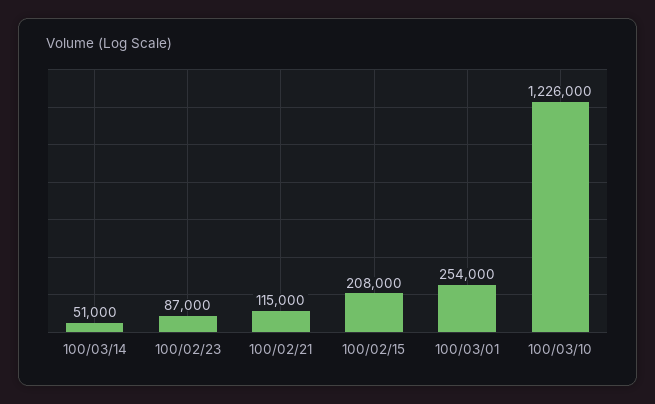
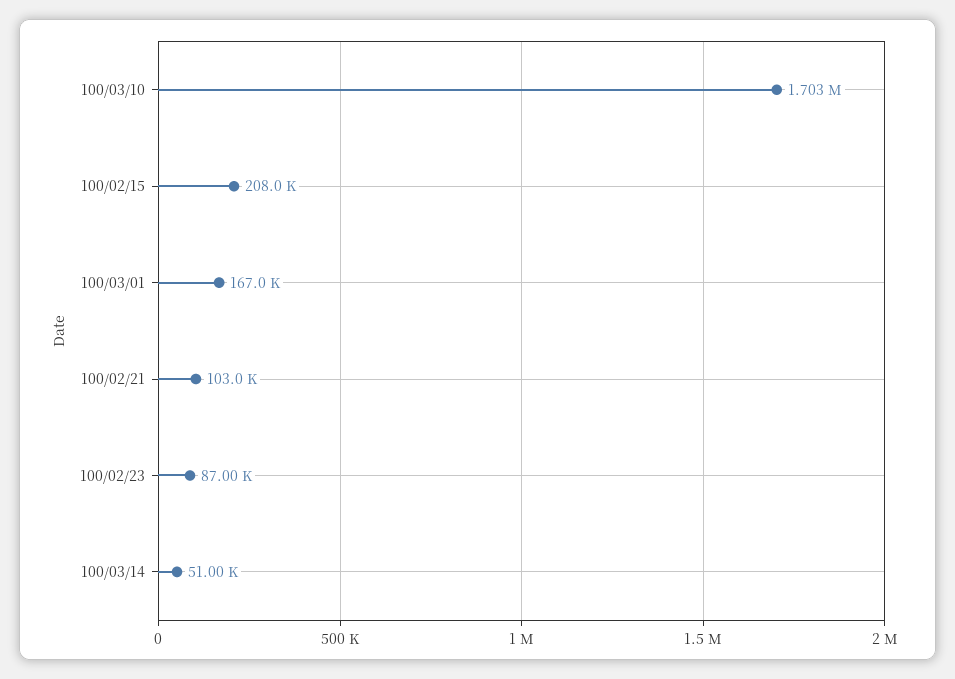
  {
    "100/03/14": 51000,
    "100/02/23": 87000,
-   "100/02/21": 115000,
+   "100/02/21": 103000,
    "100/02/15": 208000,
-   "100/03/01": 254000,
+   "100/03/01": 167000,
-   "100/03/10": 1226000
+   "100/03/10": 1703000
  }

